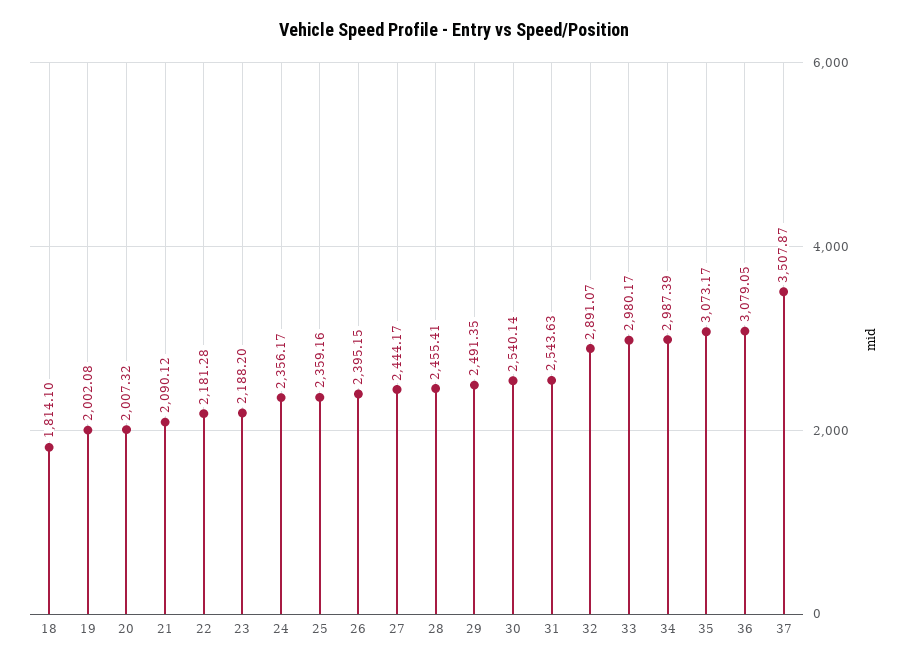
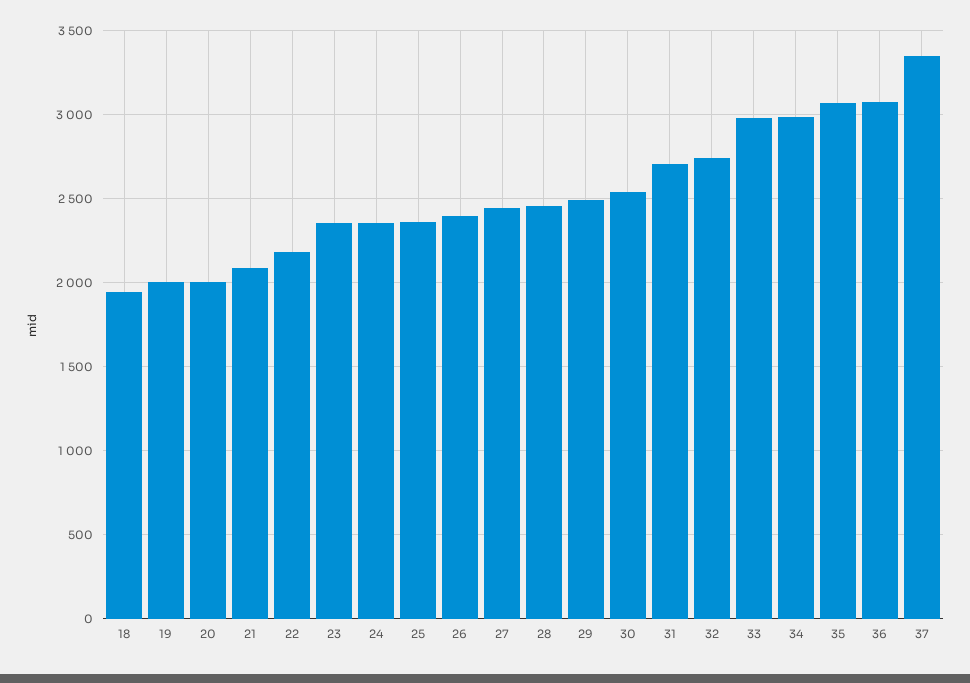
  {
-   "18": 1814.1,
+   "18": 1950,
    "19": 2002.08,
    "20": 2007.32,
    "21": 2090.12,
    "22": 2181.28,
-   "23": 2188.2,
+   "23": 2350,
    "24": 2356.17,
    "25": 2359.16,
    "26": 2395.15,
    "27": 2444.17,
    "28": 2455.41,
    "29": 2491.35,
    "30": 2540.14,
-   "31": 2543.63,
+   "31": 2700,
-   "32": 2891.07,
+   "32": 2750,
    "33": 2980.17,
    "34": 2987.39,
    "35": 3073.17,
    "36": 3079.05,
-   "37": 3507.87
+   "37": 3350
  }

